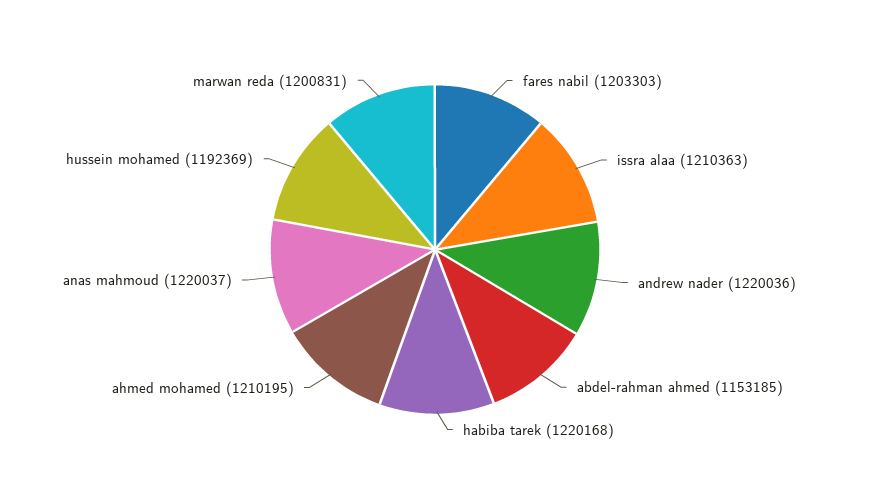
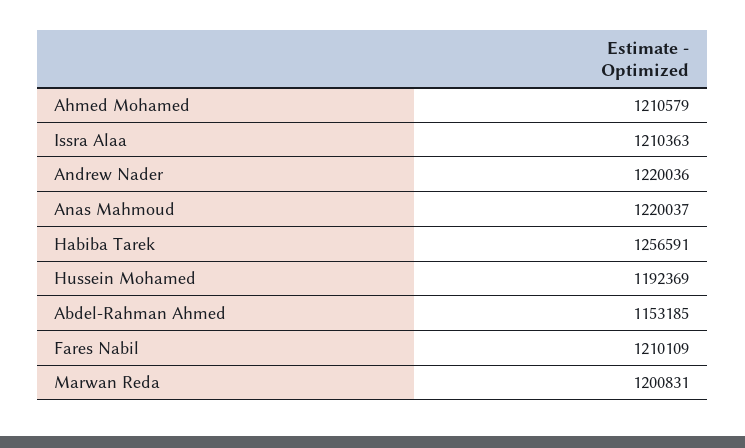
  {
-   "fares nabil": 1203303,
+   "fares nabil": 1210109,
    "issra alaa": 1210363,
    "andrew nader": 1220036,
    "abdel-rahman ahmed": 1153185,
-   "habiba tarek": 1220168,
+   "habiba tarek": 1256591,
-   "ahmed mohamed": 1210195,
+   "ahmed mohamed": 1210579,
    "anas mahmoud": 1220037,
    "hussein mohamed": 1192369,
    "marwan reda": 1200831
  }

